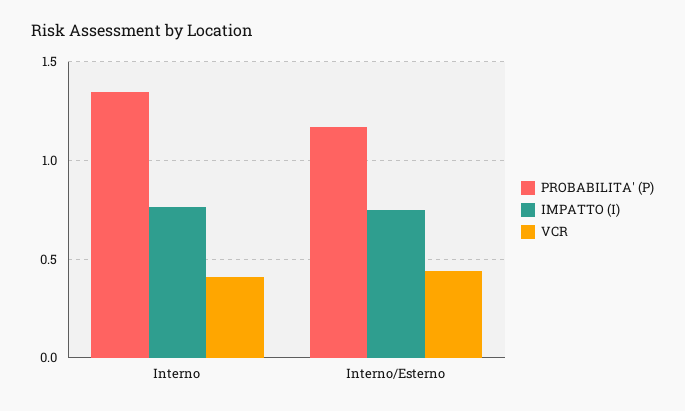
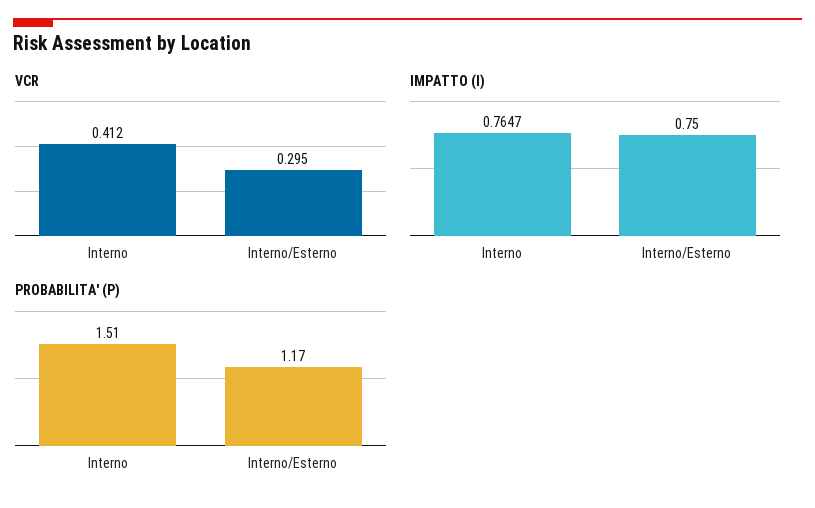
  {
    "PROBABILITA' (P)": {
-     "Interno": 1.35,
+     "Interno": 1.51,
      "Interno/Esterno": 1.17
    },
    "IMPATTO (I)": {
      "Interno": 0.7647,
      "Interno/Esterno": 0.75
    },
    "VCR": {
      "Interno": 0.412,
-     "Interno/Esterno": 0.45
+     "Interno/Esterno": 0.295
    }
  }

